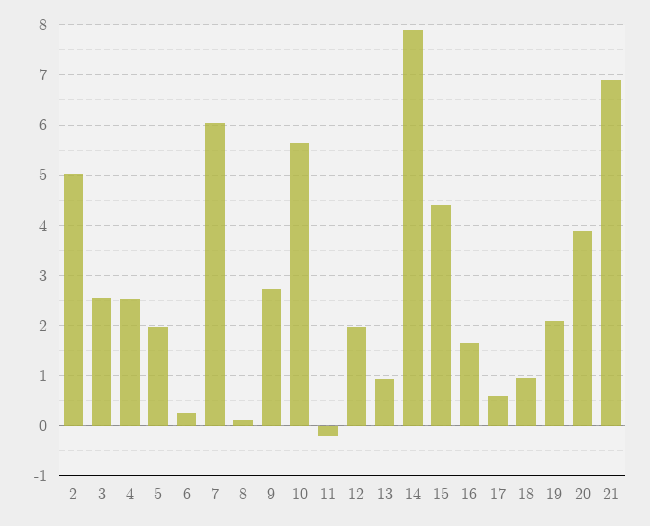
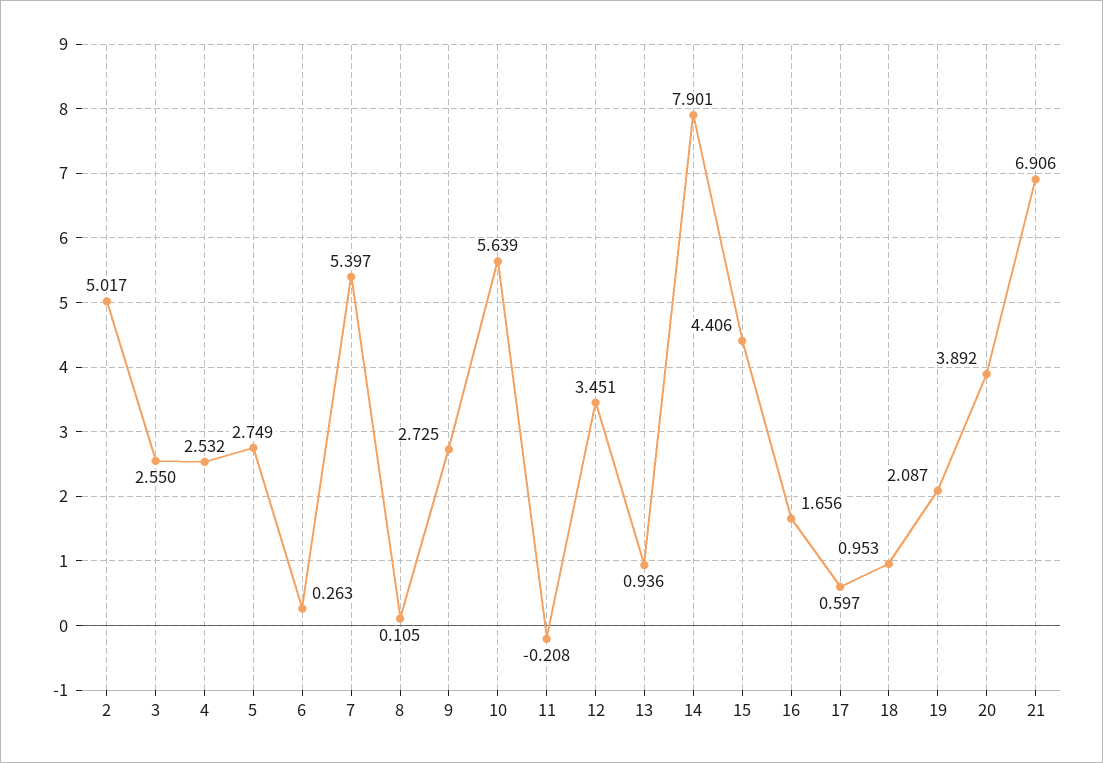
  {
    "2": 5.017,
    "3": 2.55,
    "4": 2.532,
-   "5": 2,
+   "5": 2.749,
    "6": 0.263,
-   "7": 6,
+   "7": 5.397,
    "8": 0.105,
    "9": 2.725,
    "10": 5.639,
    "11": -0.208,
-   "12": 2,
+   "12": 3.451,
    "13": 0.936,
    "14": 7.901,
    "15": 4.406,
    "16": 1.656,
    "17": 0.597,
    "18": 0.953,
    "19": 2.087,
    "20": 3.892,
    "21": 6.906
  }

